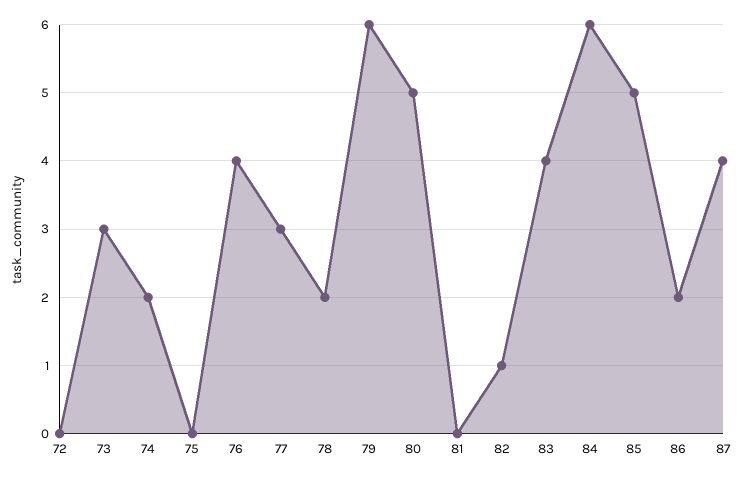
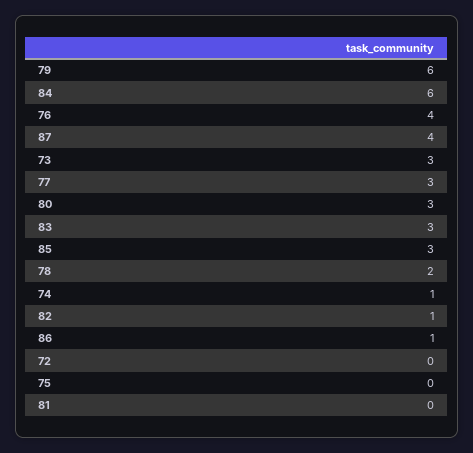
  {
    "72": 0,
    "73": 3,
-   "74": 2,
+   "74": 1,
    "75": 0,
    "76": 4,
    "77": 3,
    "78": 2,
    "79": 6,
-   "80": 5,
+   "80": 3,
    "81": 0,
    "82": 1,
-   "83": 4,
+   "83": 3,
    "84": 6,
-   "85": 5,
+   "85": 3,
-   "86": 2,
+   "86": 1,
    "87": 4
  }

